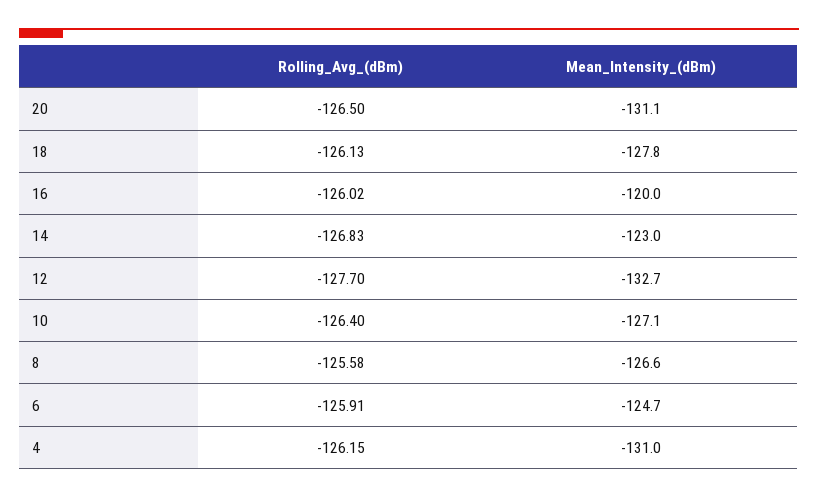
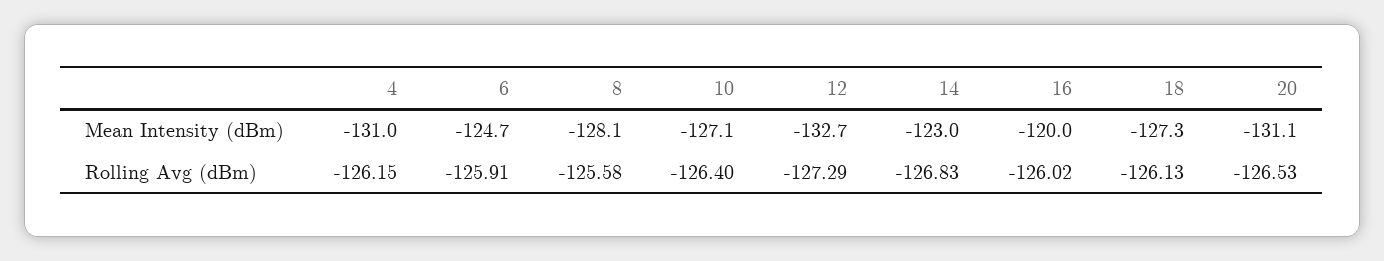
  {
    "Rolling_Avg_(dBm)": {
-     "20": -126.5,
+     "20": -126.53,
      "18": -126.13,
      "16": -126.02,
      "14": -126.83,
-     "12": -127.7,
+     "12": -127.29,
      "10": -126.4,
      "8": -125.58,
      "6": -125.91,
      "4": -126.15
    },
    "Mean_Intensity_(dBm)": {
      "20": -131.1,
-     "18": -127.8,
+     "18": -127.3,
      "16": -120,
      "14": -123,
      "12": -132.7,
      "10": -127.1,
-     "8": -126.6,
+     "8": -128.1,
      "6": -124.7,
      "4": -131
    }
  }

